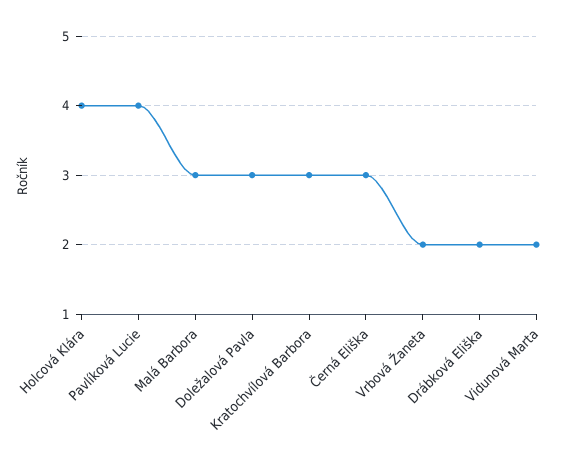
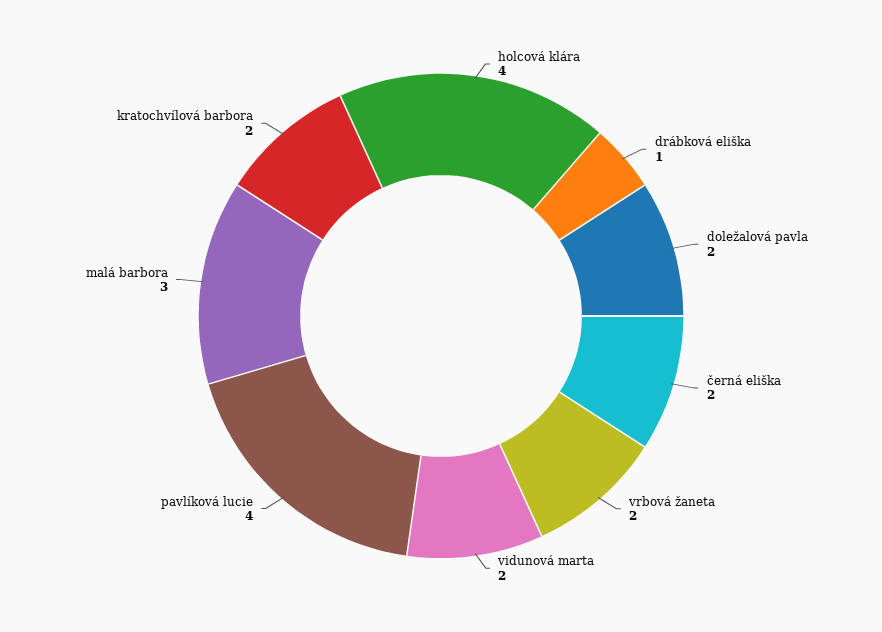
  {
    "Holcová Klára": 4,
    "Pavlíková Lucie": 4,
    "Malá Barbora": 3,
-   "Doležalová Pavla": 3,
+   "Doležalová Pavla": 2,
-   "Kratochvílová Barbora": 3,
+   "Kratochvílová Barbora": 2,
-   "Černá Eliška": 3,
+   "Černá Eliška": 2,
    "Vrbová Žaneta": 2,
-   "Drábková Eliška": 2,
+   "Drábková Eliška": 1,
    "Vidunová Marta": 2
  }

